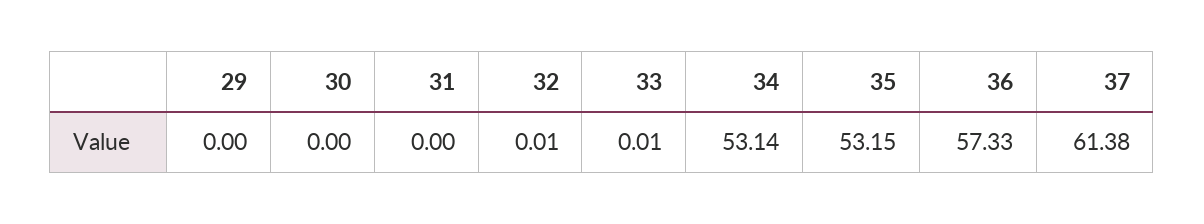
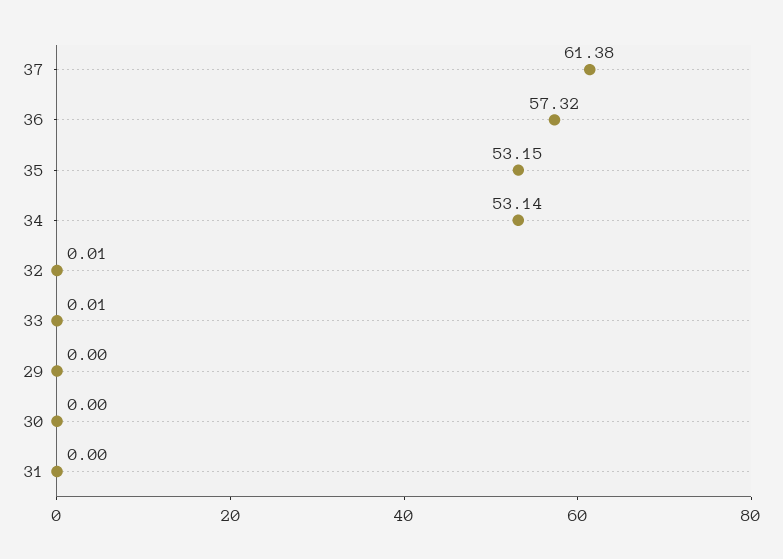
  {
    "29": 0,
    "30": 0,
    "31": 0,
    "32": 0.01,
    "33": 0.01,
    "34": 53.14,
    "35": 53.15,
-   "36": 57.33,
+   "36": 57.32,
    "37": 61.38
  }

